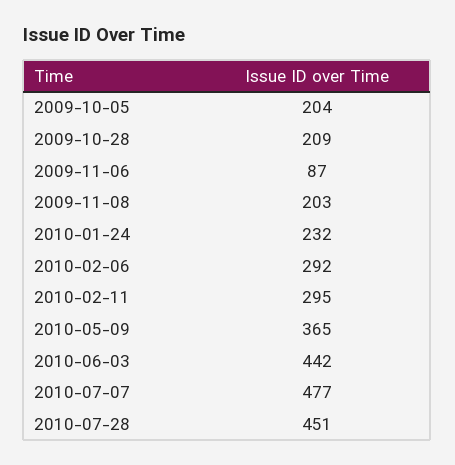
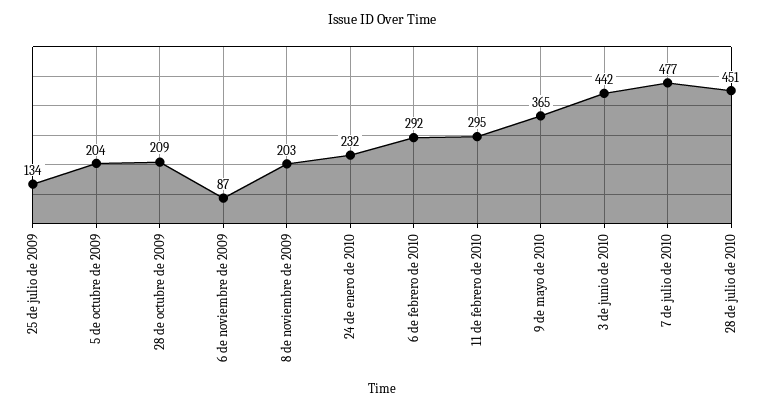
  {
    "2009-10-05": 204,
    "2009-10-28": 209,
    "2009-11-06": 87,
    "2009-11-08": 203,
    "2010-01-24": 232,
    "2010-02-06": 292,
    "2010-02-11": 295,
    "2010-05-09": 365,
    "2010-06-03": 442,
    "2010-07-07": 477,
-   "2010-07-28": 451
+   "2010-07-28": 451,
+   "25 de julio de 2009": 134
  }

